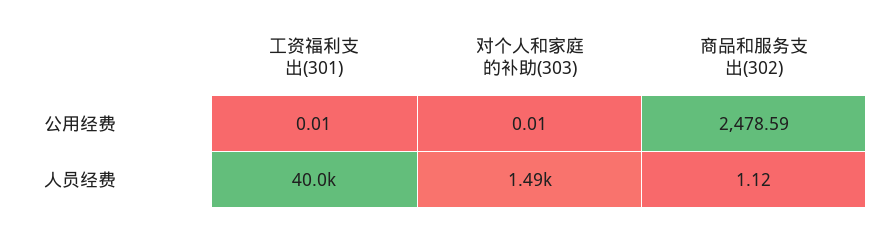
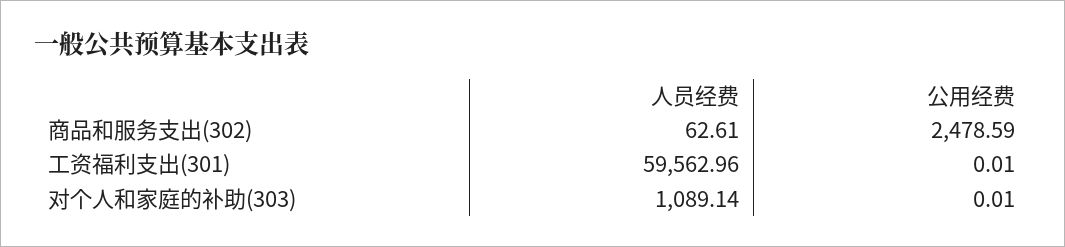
  {
    "工资福利支出(301)": {
      "公用经费": 0.01,
-     "人员经费": 40000
+     "人员经费": 59562.96
    },
    "对个人和家庭的补助(303)": {
      "公用经费": 0.01,
-     "人员经费": 1490
+     "人员经费": 1089.14
    },
    "商品和服务支出(302)": {
      "公用经费": 2478.59,
-     "人员经费": 1.12
+     "人员经费": 62.61
    }
  }

